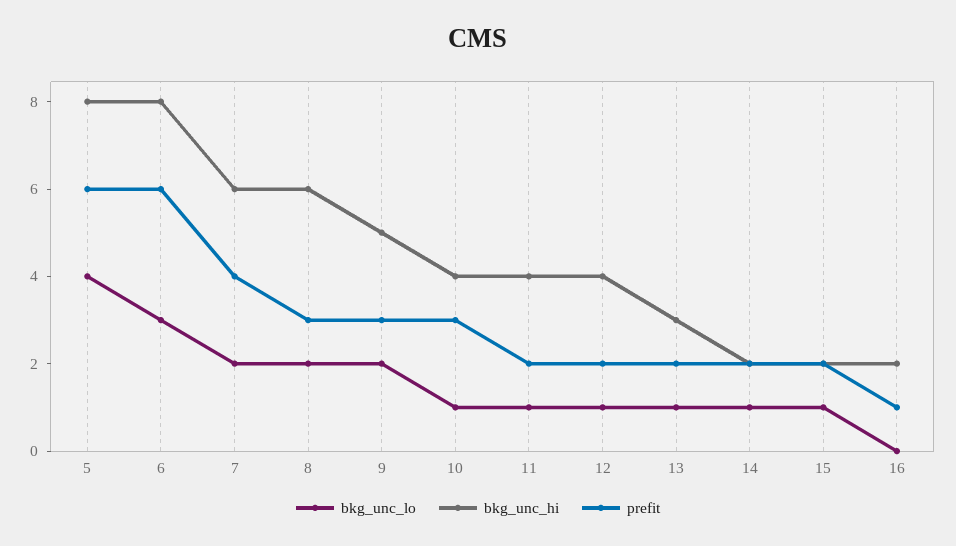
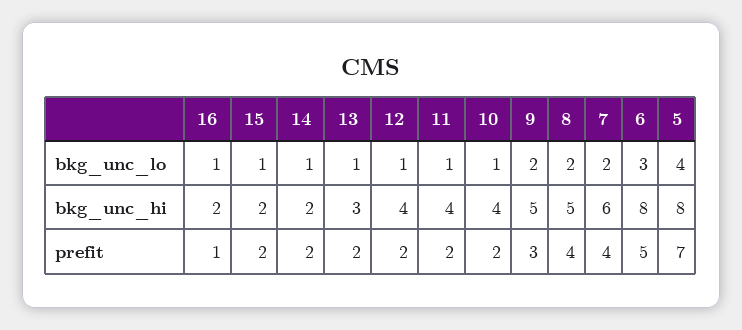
  {
    "bkg_unc_lo": {
      "5": 4,
      "6": 3,
      "7": 2,
      "8": 2,
      "9": 2,
      "10": 1,
      "11": 1,
      "12": 1,
      "13": 1,
      "14": 1,
      "15": 1,
-     "16": 0
+     "16": 1
    },
    "bkg_unc_hi": {
      "5": 8,
      "6": 8,
      "7": 6,
-     "8": 6,
+     "8": 5,
      "9": 5,
      "10": 4,
      "11": 4,
      "12": 4,
      "13": 3,
      "14": 2,
      "15": 2,
      "16": 2
    },
    "prefit": {
-     "5": 6,
+     "5": 7,
-     "6": 6,
+     "6": 5,
      "7": 4,
-     "8": 3,
+     "8": 4,
      "9": 3,
-     "10": 3,
+     "10": 2,
      "11": 2,
      "12": 2,
      "13": 2,
      "14": 2,
      "15": 2,
      "16": 1
    }
  }

